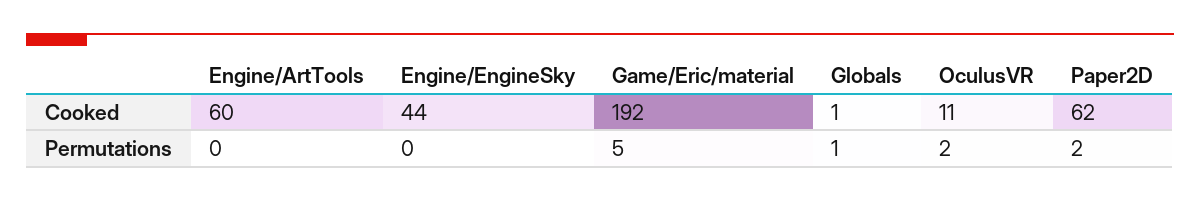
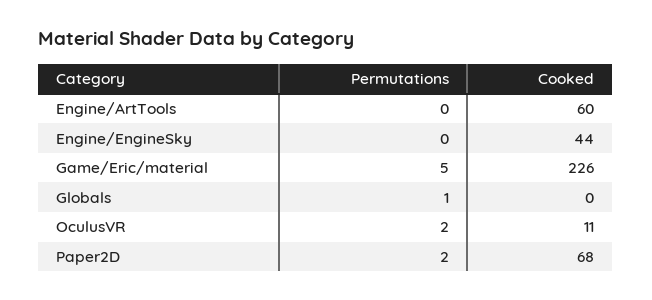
  {
    "Engine/ArtTools": {
      "Cooked": 60,
      "Permutations": 0
    },
    "Engine/EngineSky": {
      "Cooked": 44,
      "Permutations": 0
    },
    "Game/Eric/material": {
-     "Cooked": 192,
+     "Cooked": 226,
      "Permutations": 5
    },
    "Globals": {
-     "Cooked": 1,
+     "Cooked": 0,
      "Permutations": 1
    },
    "OculusVR": {
      "Cooked": 11,
      "Permutations": 2
    },
    "Paper2D": {
-     "Cooked": 62,
+     "Cooked": 68,
      "Permutations": 2
    }
  }

